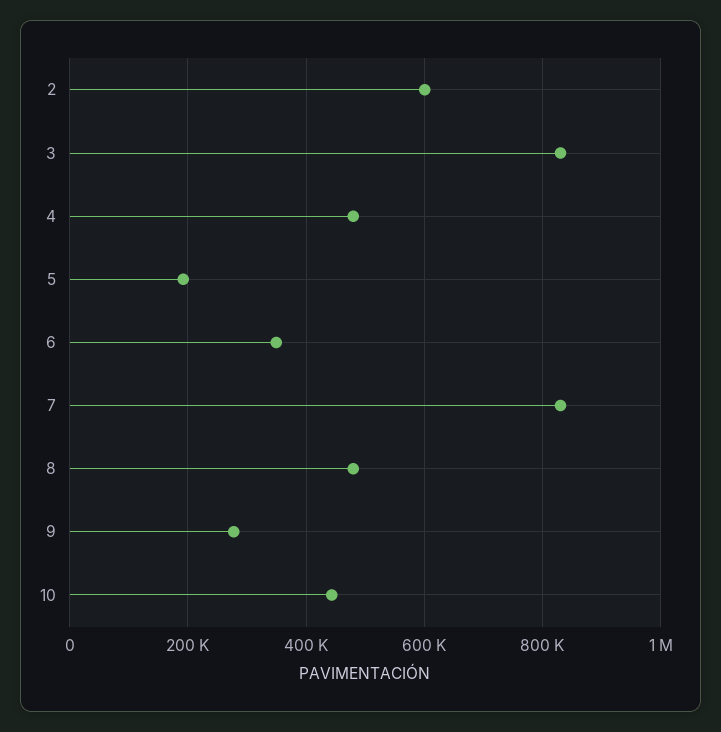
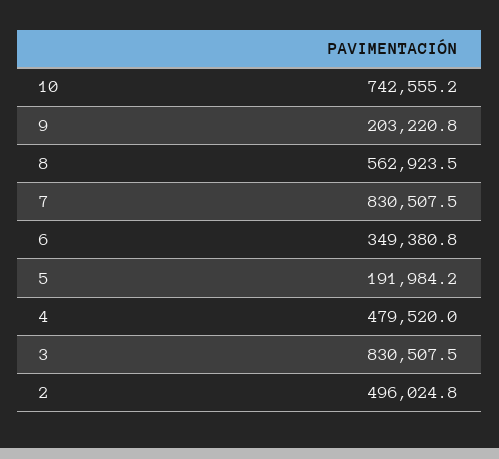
  {
-   "2": 600000,
+   "2": 496024.8,
    "3": 830507.5,
    "4": 479520,
    "5": 191984.2,
    "6": 349380.8,
    "7": 830507.5,
-   "8": 480000,
+   "8": 562923.5,
-   "9": 280000,
+   "9": 203220.8,
-   "10": 440000
+   "10": 742555.2
  }

